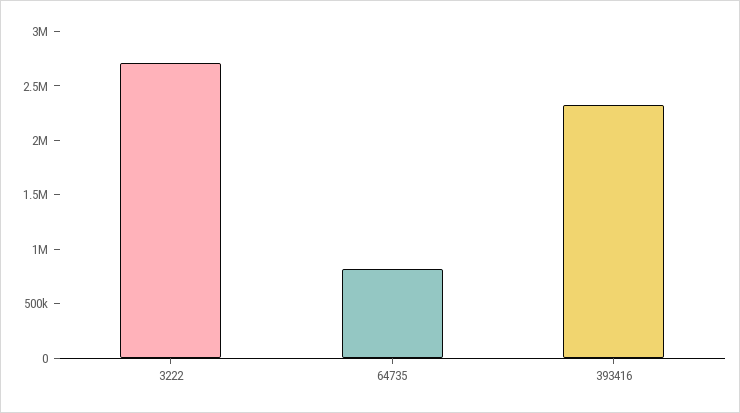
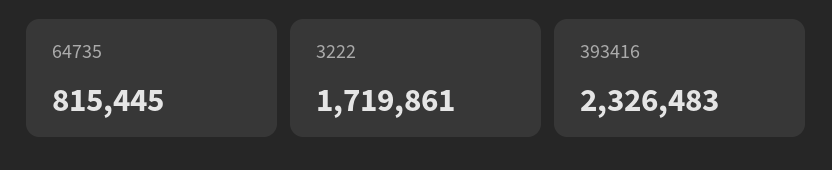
  {
-   "3222": 2700000,
+   "3222": 1719861,
    "64735": 815445,
    "393416": 2326483
  }

